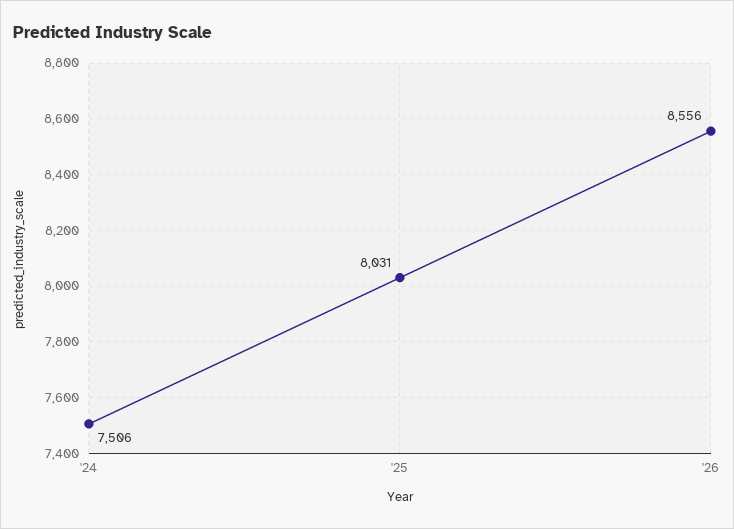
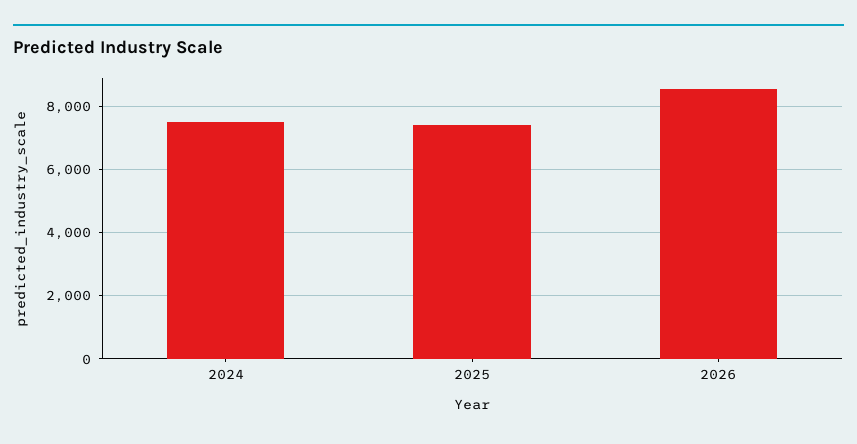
  {
    "'24": 7506,
-   "'25": 8031,
+   "'25": 7400,
    "'26": 8556
  }

